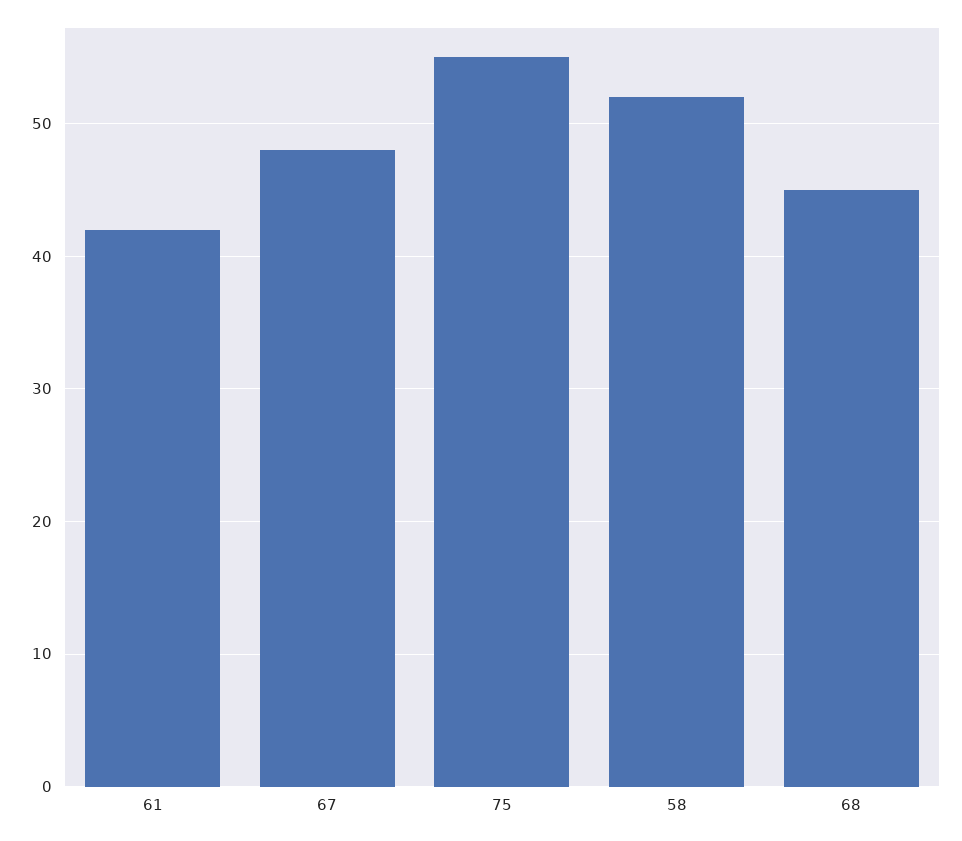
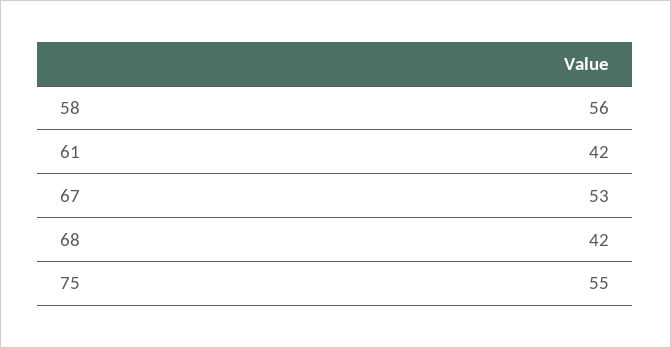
  {
    "61": 42,
-   "67": 48,
+   "67": 53,
    "75": 55,
-   "58": 52,
+   "58": 56,
-   "68": 45
+   "68": 42
  }

